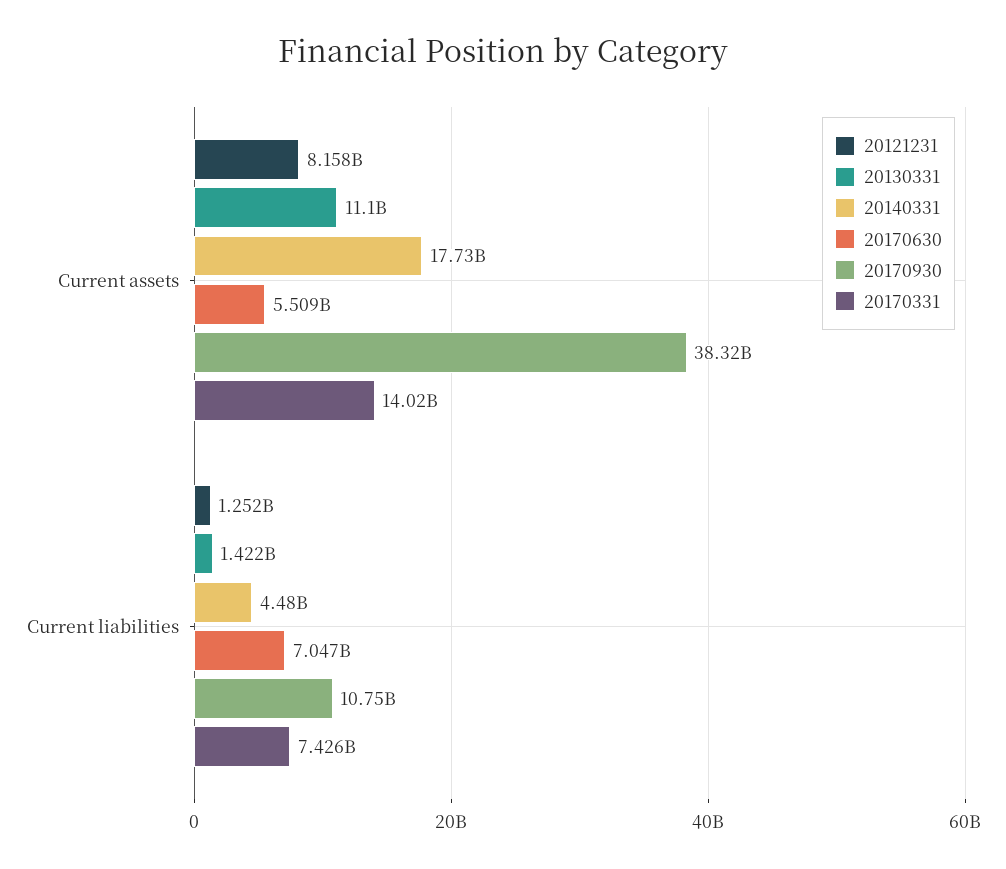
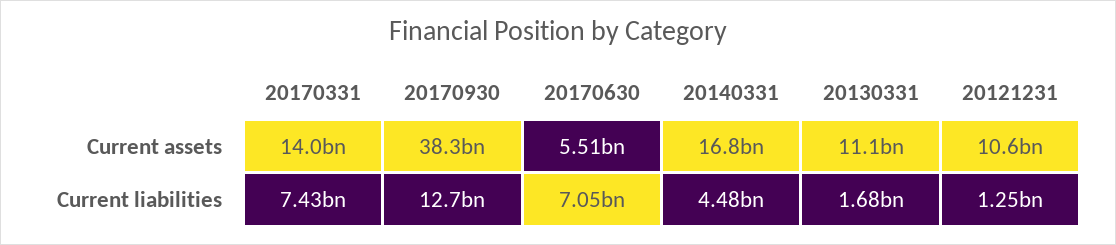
  {
    "20121231": {
-     "Current assets": 8158000000,
+     "Current assets": 10600000000,
      "Current liabilities": 1252000000
    },
    "20130331": {
      "Current assets": 11100000000,
-     "Current liabilities": 1422000000
+     "Current liabilities": 1680000000
    },
    "20140331": {
-     "Current assets": 17730000000,
+     "Current assets": 16800000000,
      "Current liabilities": 4480000000
    },
    "20170630": {
      "Current assets": 5509000000,
      "Current liabilities": 7047000000
    },
    "20170930": {
      "Current assets": 38320000000,
-     "Current liabilities": 10750000000
+     "Current liabilities": 12700000000
    },
    "20170331": {
      "Current assets": 14020000000,
      "Current liabilities": 7426000000
    }
  }

